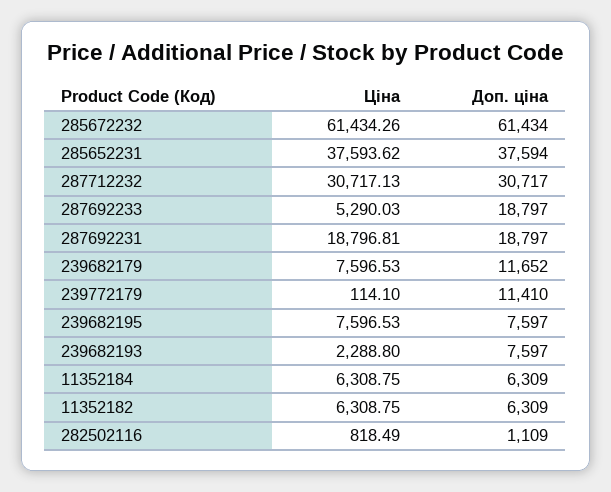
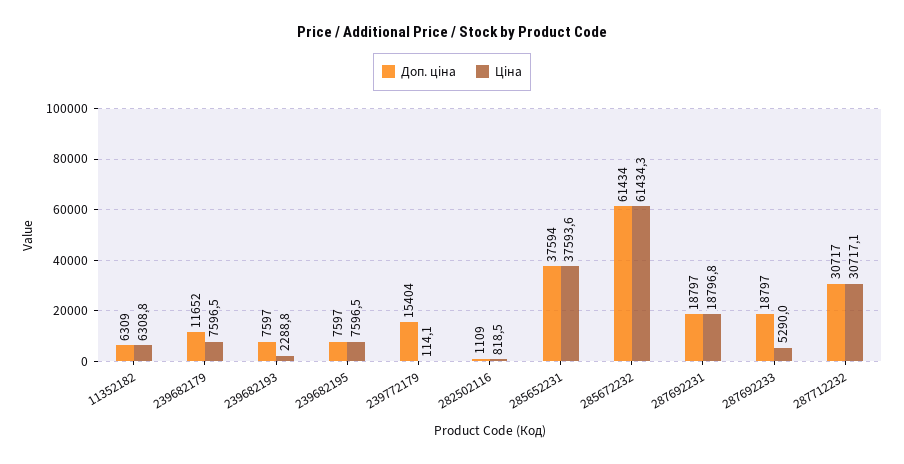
  {
    "Ціна": {
      "285672232": 61434.26,
      "285652231": 37593.62,
      "287712232": 30717.13,
      "287692233": 5290.03,
      "287692231": 18796.81,
      "239682179": 7596.53,
      "239772179": 114.1,
      "239682195": 7596.53,
      "239682193": 2288.8,
-     "11352184": 6308.75,
      "11352182": 6308.75,
      "282502116": 818.49
    },
    "Доп. ціна": {
      "285672232": 61434,
      "285652231": 37594,
      "287712232": 30717,
      "287692233": 18797,
      "287692231": 18797,
      "239682179": 11652,
-     "239772179": 11410,
+     "239772179": 15404,
      "239682195": 7597,
      "239682193": 7597,
-     "11352184": 6309,
      "11352182": 6309,
      "282502116": 1109
    }
  }

